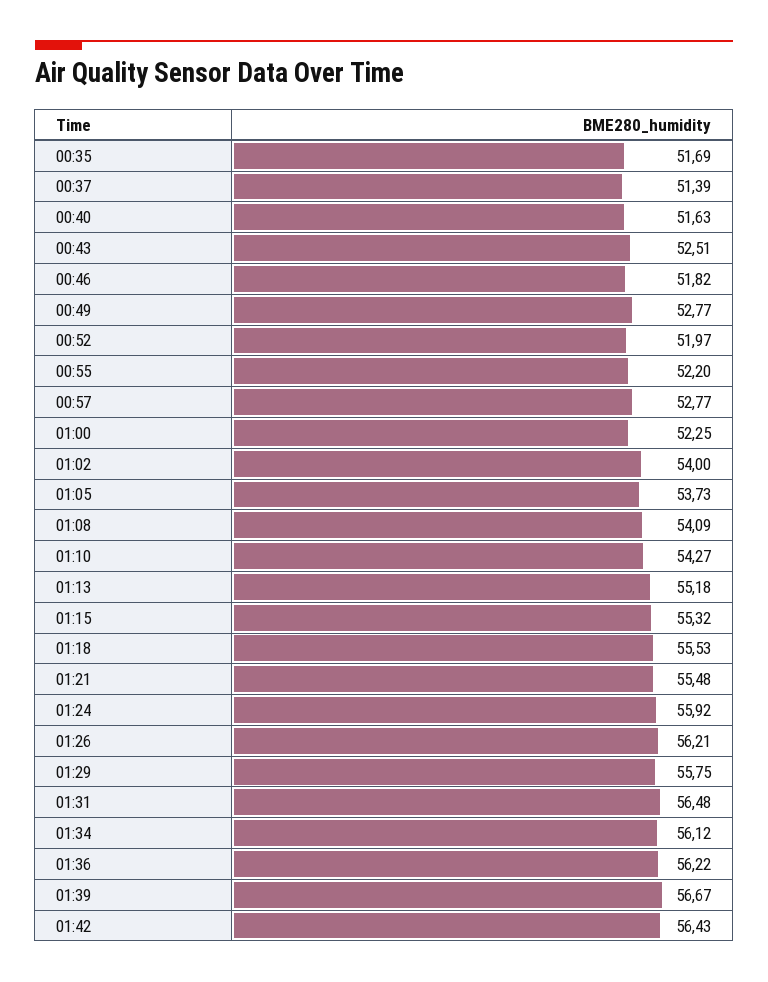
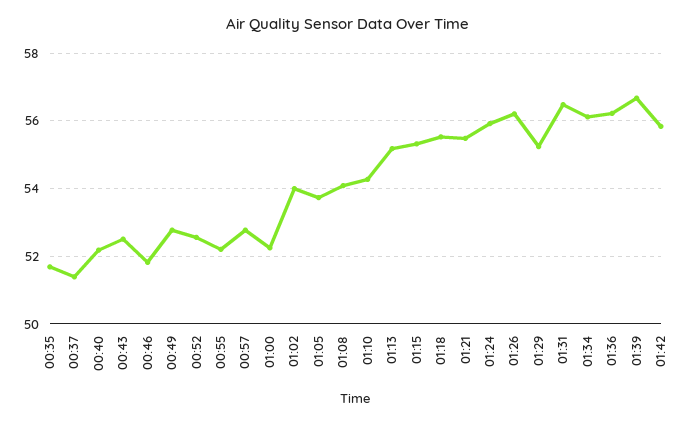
  {
    "00:35": 51.69,
    "00:37": 51.39,
-   "00:40": 51.63,
+   "00:40": 52.2,
    "00:43": 52.51,
    "00:46": 51.82,
    "00:49": 52.77,
-   "00:52": 51.97,
+   "00:52": 52.6,
    "00:55": 52.2,
    "00:57": 52.77,
    "01:00": 52.25,
    "01:02": 54,
    "01:05": 53.73,
    "01:08": 54.09,
    "01:10": 54.27,
    "01:13": 55.18,
    "01:15": 55.32,
    "01:18": 55.53,
    "01:21": 55.48,
    "01:24": 55.92,
    "01:26": 56.21,
-   "01:29": 55.75,
+   "01:29": 55.2,
    "01:31": 56.48,
    "01:34": 56.12,
    "01:36": 56.22,
    "01:39": 56.67,
-   "01:42": 56.43
+   "01:42": 55.8
  }

